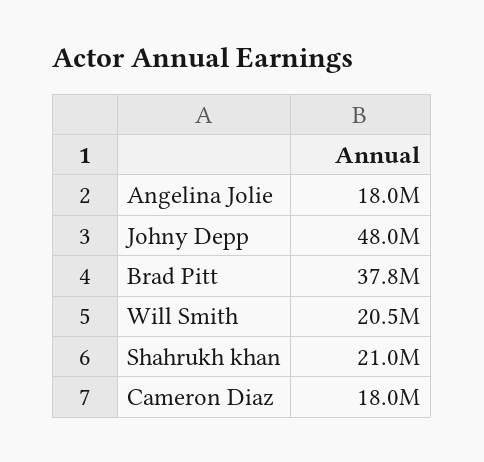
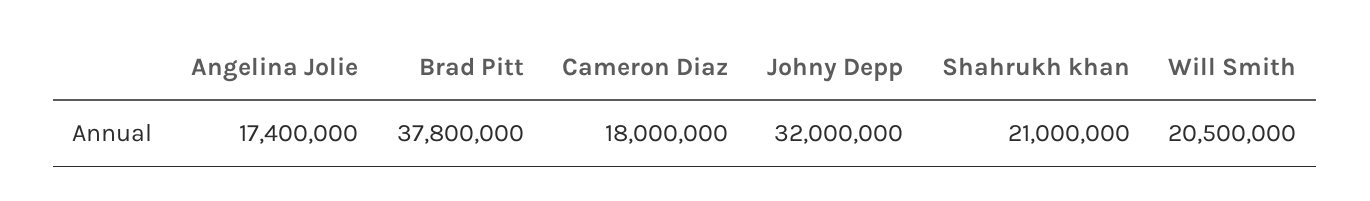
  {
-   "Angelina Jolie": 18000000,
+   "Angelina Jolie": 17400000,
-   "Johny Depp": 48000000,
+   "Johny Depp": 32000000,
    "Brad Pitt": 37800000,
    "Will Smith": 20500000,
    "Shahrukh khan": 21000000,
    "Cameron Diaz": 18000000
  }

